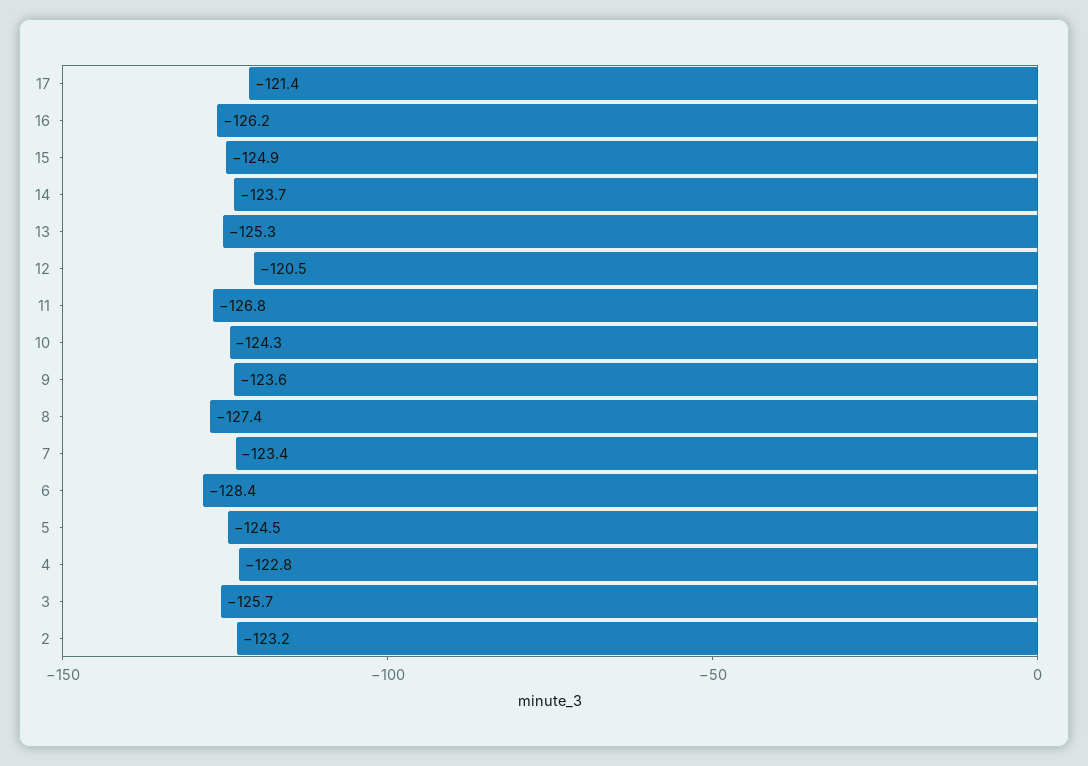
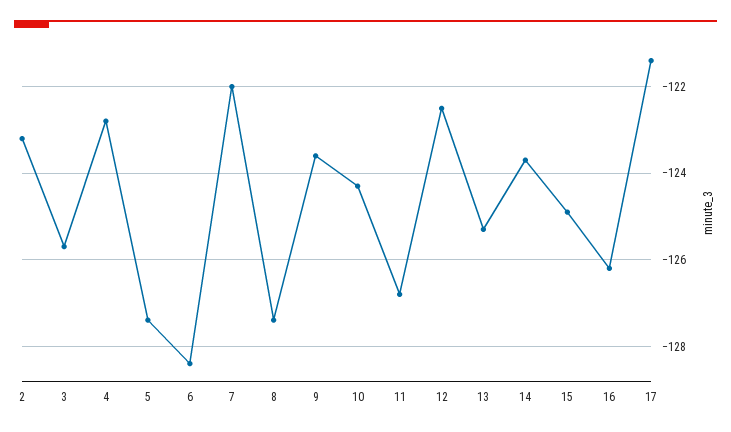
  {
    "17": -121.4,
    "16": -126.2,
    "15": -124.9,
    "14": -123.7,
    "13": -125.3,
-   "12": -120.5,
+   "12": -122.5,
    "11": -126.8,
    "10": -124.3,
    "9": -123.6,
    "8": -127.4,
-   "7": -123.4,
+   "7": -122,
    "6": -128.4,
-   "5": -124.5,
+   "5": -127.5,
    "4": -122.8,
    "3": -125.7,
    "2": -123.2
  }

